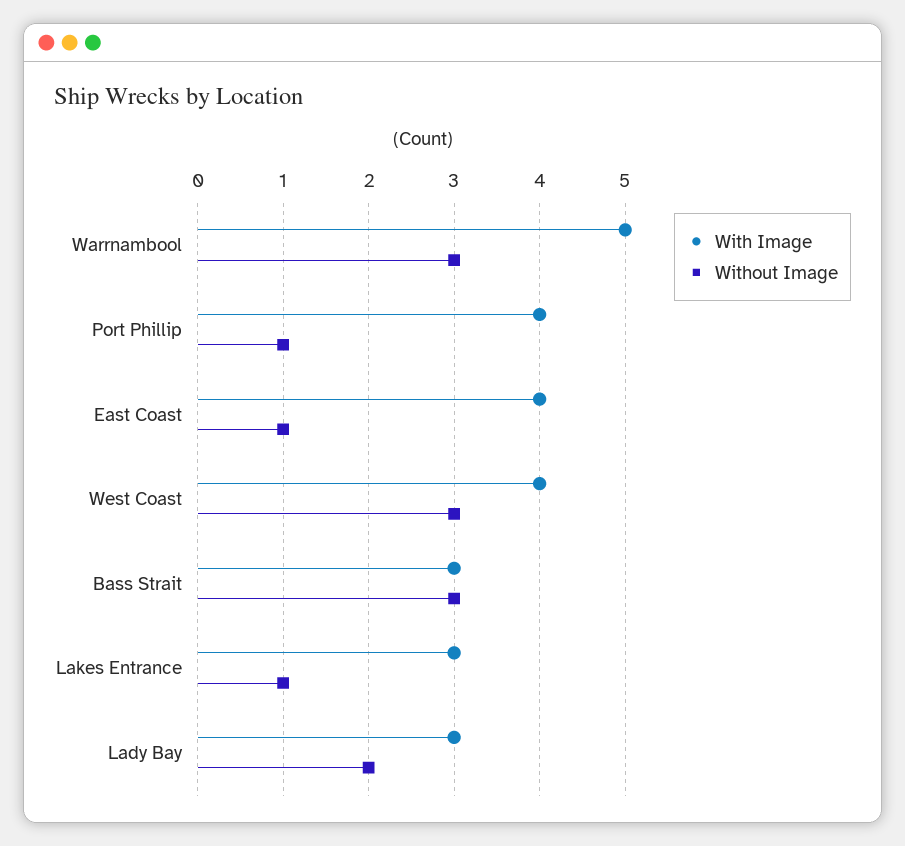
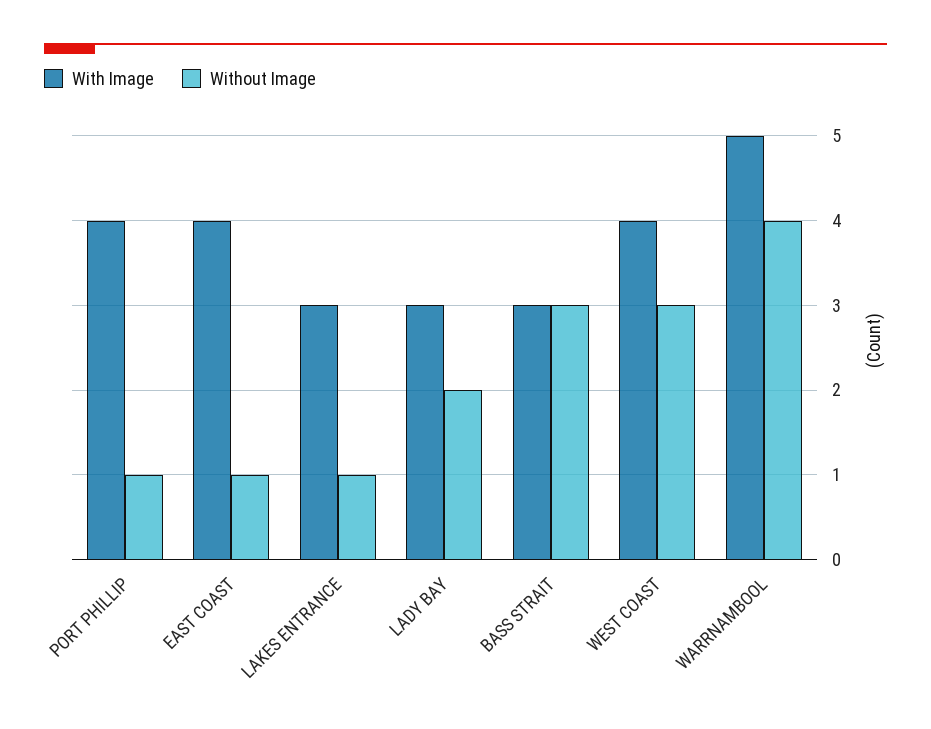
  {
    "With Image": {
      "Warrnambool": 5,
      "Port Phillip": 4,
      "East Coast": 4,
      "West Coast": 4,
      "Bass Strait": 3,
      "Lakes Entrance": 3,
      "Lady Bay": 3
    },
    "Without Image": {
-     "Warrnambool": 3,
+     "Warrnambool": 4,
      "Port Phillip": 1,
      "East Coast": 1,
      "West Coast": 3,
      "Bass Strait": 3,
      "Lakes Entrance": 1,
      "Lady Bay": 2
    }
  }

